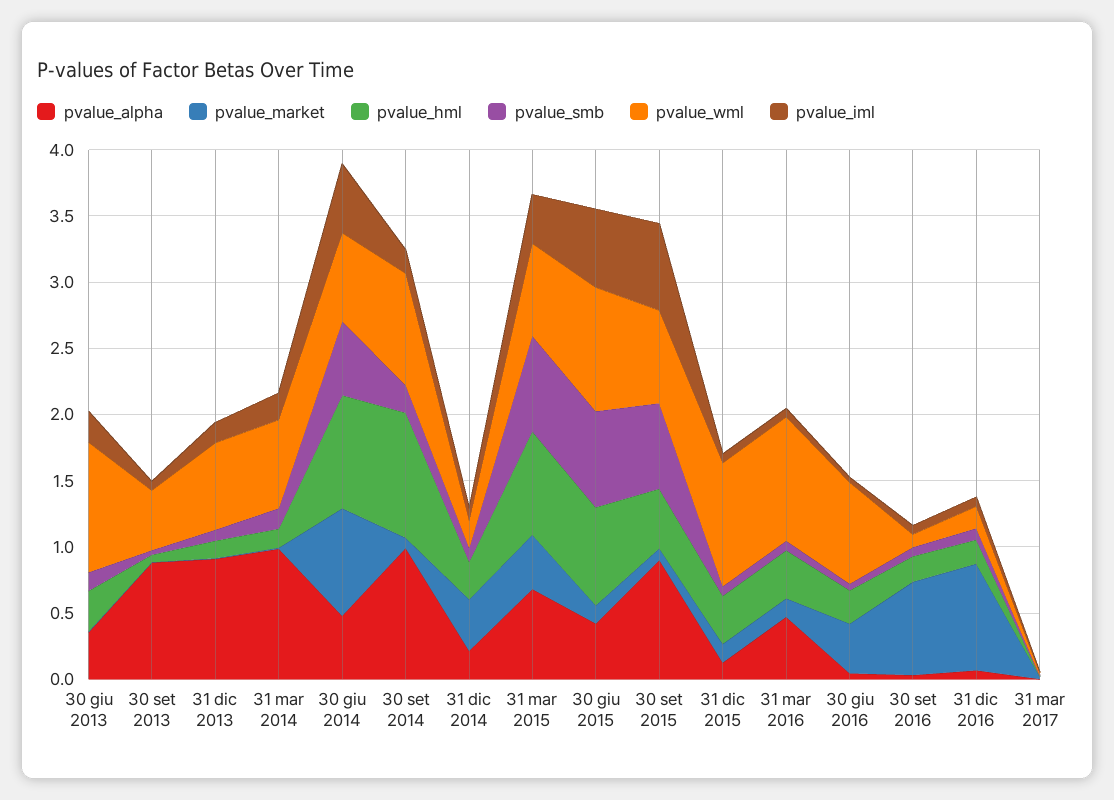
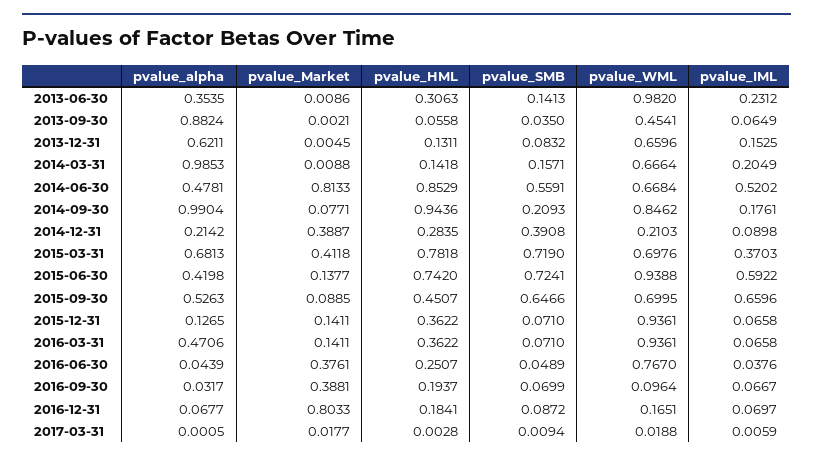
  {
    "pvalue_alpha": {
      "30 giu 2013": 0.3535,
      "30 set 2013": 0.8824,
-     "31 dic 2013": 0.9,
+     "31 dic 2013": 0.6211,
      "31 mar 2014": 0.9853,
      "30 giu 2014": 0.4781,
      "30 set 2014": 0.9904,
      "31 dic 2014": 0.2142,
      "31 mar 2015": 0.6813,
      "30 giu 2015": 0.4198,
-     "30 set 2015": 0.9,
+     "30 set 2015": 0.5263,
      "31 dic 2015": 0.1265,
      "31 mar 2016": 0.4706,
      "30 giu 2016": 0.0439,
      "30 set 2016": 0.0317,
      "31 dic 2016": 0.0677,
      "31 mar 2017": 0.0005
    },
    "pvalue_market": {
      "30 giu 2013": 0.0086,
      "30 set 2013": 0.0021,
      "31 dic 2013": 0.0045,
      "31 mar 2014": 0.0088,
      "30 giu 2014": 0.8133,
      "30 set 2014": 0.0771,
      "31 dic 2014": 0.3887,
      "31 mar 2015": 0.4118,
      "30 giu 2015": 0.1377,
      "30 set 2015": 0.0885,
      "31 dic 2015": 0.1411,
      "31 mar 2016": 0.1411,
      "30 giu 2016": 0.3761,
-     "30 set 2016": 0.7,
+     "30 set 2016": 0.3881,
      "31 dic 2016": 0.8033,
      "31 mar 2017": 0.0177
    },
    "pvalue_hml": {
      "30 giu 2013": 0.3063,
      "30 set 2013": 0.0558,
      "31 dic 2013": 0.1311,
      "31 mar 2014": 0.1418,
      "30 giu 2014": 0.8529,
      "30 set 2014": 0.9436,
      "31 dic 2014": 0.2835,
      "31 mar 2015": 0.7818,
      "30 giu 2015": 0.742,
      "30 set 2015": 0.4507,
      "31 dic 2015": 0.3622,
      "31 mar 2016": 0.3622,
      "30 giu 2016": 0.2507,
      "30 set 2016": 0.1937,
      "31 dic 2016": 0.1841,
      "31 mar 2017": 0.0028
    },
    "pvalue_smb": {
      "30 giu 2013": 0.1413,
      "30 set 2013": 0.035,
      "31 dic 2013": 0.0832,
      "31 mar 2014": 0.1571,
      "30 giu 2014": 0.5591,
      "30 set 2014": 0.2093,
-     "31 dic 2014": 0.1,
+     "31 dic 2014": 0.3908,
      "31 mar 2015": 0.719,
      "30 giu 2015": 0.7241,
      "30 set 2015": 0.6466,
      "31 dic 2015": 0.071,
      "31 mar 2016": 0.071,
      "30 giu 2016": 0.0489,
      "30 set 2016": 0.0699,
      "31 dic 2016": 0.0872,
      "31 mar 2017": 0.0094
    },
    "pvalue_wml": {
      "30 giu 2013": 0.982,
      "30 set 2013": 0.4541,
      "31 dic 2013": 0.6596,
      "31 mar 2014": 0.6664,
      "30 giu 2014": 0.6684,
      "30 set 2014": 0.8462,
      "31 dic 2014": 0.2103,
      "31 mar 2015": 0.6976,
      "30 giu 2015": 0.9388,
      "30 set 2015": 0.6995,
      "31 dic 2015": 0.9361,
      "31 mar 2016": 0.9361,
      "30 giu 2016": 0.767,
      "30 set 2016": 0.0964,
      "31 dic 2016": 0.1651,
      "31 mar 2017": 0.0188
    },
    "pvalue_iml": {
      "30 giu 2013": 0.2312,
      "30 set 2013": 0.0649,
      "31 dic 2013": 0.1525,
      "31 mar 2014": 0.2049,
      "30 giu 2014": 0.5202,
      "30 set 2014": 0.1761,
      "31 dic 2014": 0.0898,
      "31 mar 2015": 0.3703,
      "30 giu 2015": 0.5922,
      "30 set 2015": 0.6596,
      "31 dic 2015": 0.0658,
      "31 mar 2016": 0.0658,
      "30 giu 2016": 0.0376,
      "30 set 2016": 0.0667,
      "31 dic 2016": 0.0697,
      "31 mar 2017": 0.0059
    }
  }

